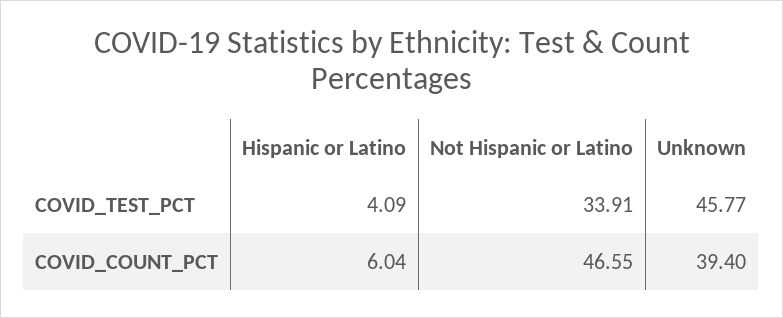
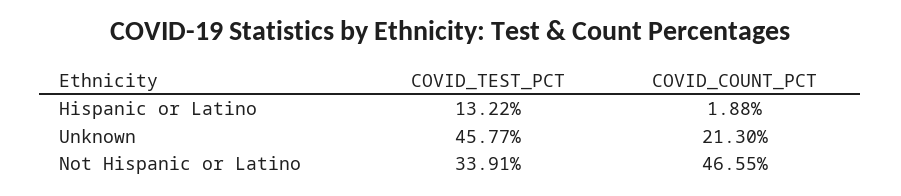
  {
    "Hispanic or Latino": {
-     "COVID_TEST_PCT": 4.09,
+     "COVID_TEST_PCT": 13.22,
-     "COVID_COUNT_PCT": 6.04
+     "COVID_COUNT_PCT": 1.88
    },
    "Not Hispanic or Latino": {
      "COVID_TEST_PCT": 33.91,
      "COVID_COUNT_PCT": 46.55
    },
    "Unknown": {
      "COVID_TEST_PCT": 45.77,
-     "COVID_COUNT_PCT": 39.4
+     "COVID_COUNT_PCT": 21.3
    }
  }

